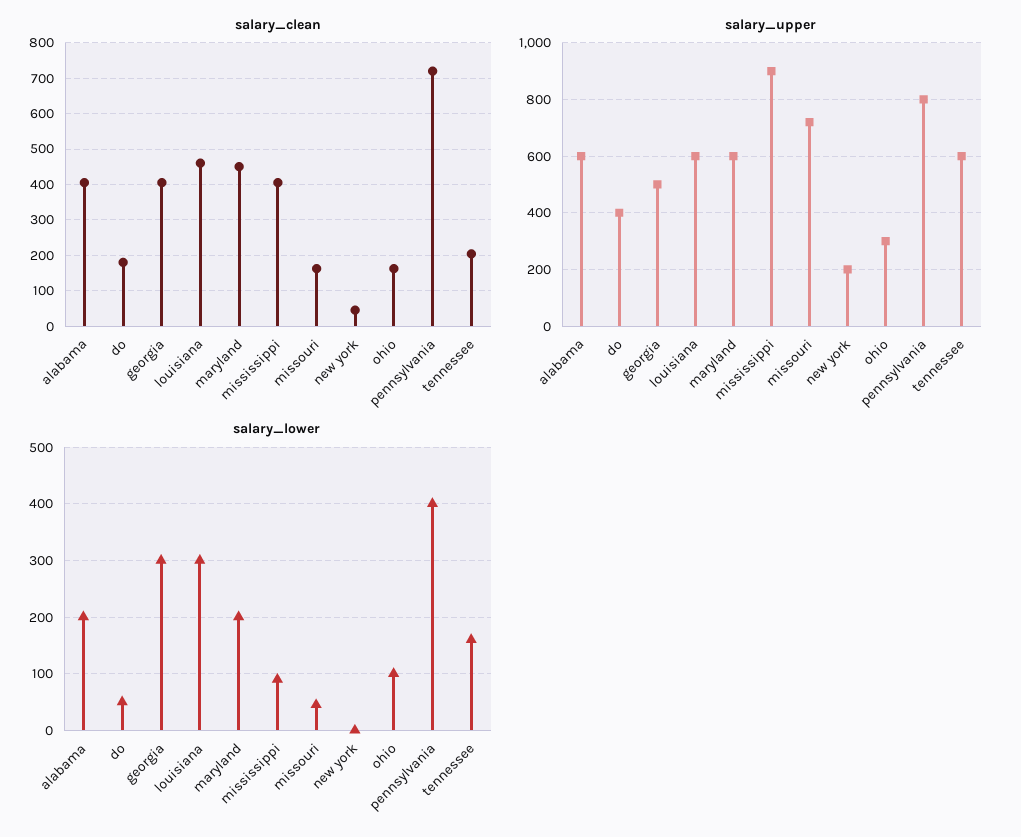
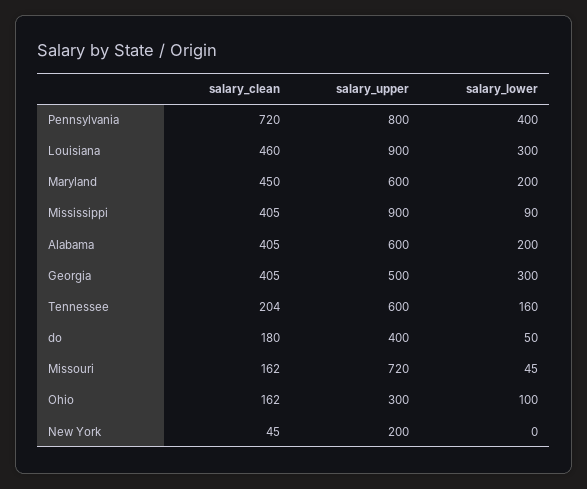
  {
    "salary_clean": {
      "alabama": 405,
      "do": 180,
      "georgia": 405,
      "louisiana": 460,
      "maryland": 450,
      "mississippi": 405,
      "missouri": 162,
      "new york": 45,
      "ohio": 162,
      "pennsylvania": 720,
      "tennessee": 204
    },
    "salary_upper": {
      "alabama": 600,
      "do": 400,
      "georgia": 500,
-     "louisiana": 600,
+     "louisiana": 900,
      "maryland": 600,
      "mississippi": 900,
      "missouri": 720,
      "new york": 200,
      "ohio": 300,
      "pennsylvania": 800,
      "tennessee": 600
    },
    "salary_lower": {
      "alabama": 200,
      "do": 50,
      "georgia": 300,
      "louisiana": 300,
      "maryland": 200,
      "mississippi": 90,
      "missouri": 45,
      "new york": 0,
      "ohio": 100,
      "pennsylvania": 400,
      "tennessee": 160
    }
  }

